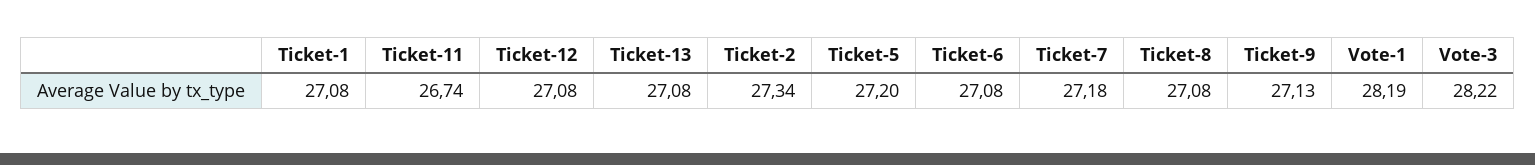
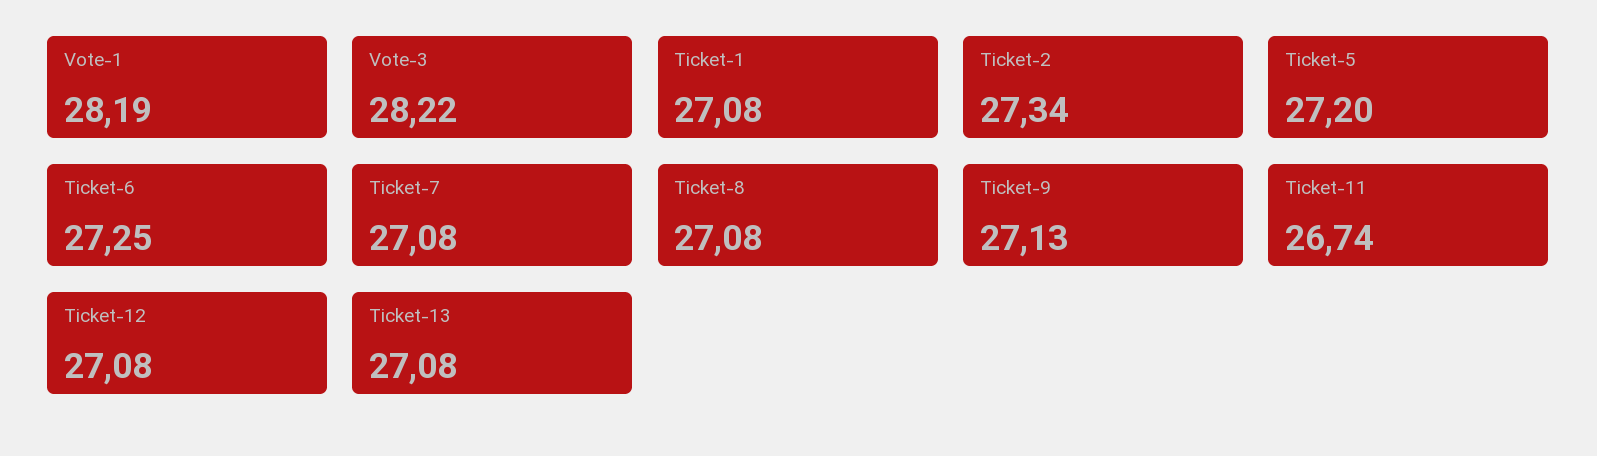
  {
    "Ticket-1": 27.08,
    "Ticket-11": 26.74,
    "Ticket-12": 27.08,
    "Ticket-13": 27.08,
    "Ticket-2": 27.34,
    "Ticket-5": 27.2,
-   "Ticket-6": 27.08,
+   "Ticket-6": 27.25,
-   "Ticket-7": 27.18,
+   "Ticket-7": 27.08,
    "Ticket-8": 27.08,
    "Ticket-9": 27.13,
    "Vote-1": 28.19,
    "Vote-3": 28.22
  }

